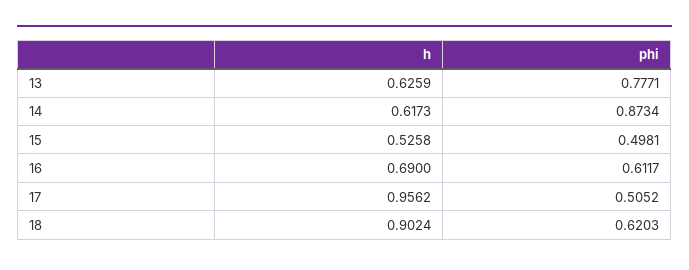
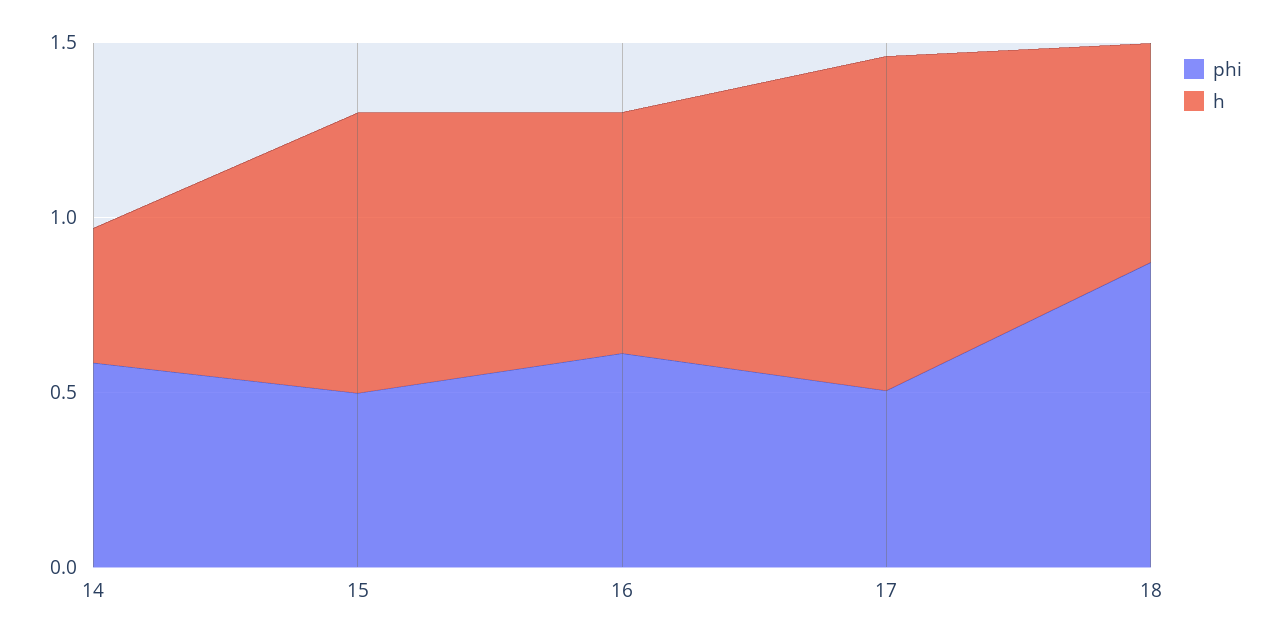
  {
    "h": {
-     "13": 0.6259,
-     "14": 0.6173,
+     "14": 0.4,
-     "15": 0.5258,
+     "15": 0.8,
      "16": 0.69,
      "17": 0.9562,
-     "18": 0.9024
+     "18": 0.6
    },
    "phi": {
-     "13": 0.7771,
-     "14": 0.8734,
+     "14": 0.6,
      "15": 0.4981,
      "16": 0.6117,
      "17": 0.5052,
-     "18": 0.6203
+     "18": 0.9
    }
  }

